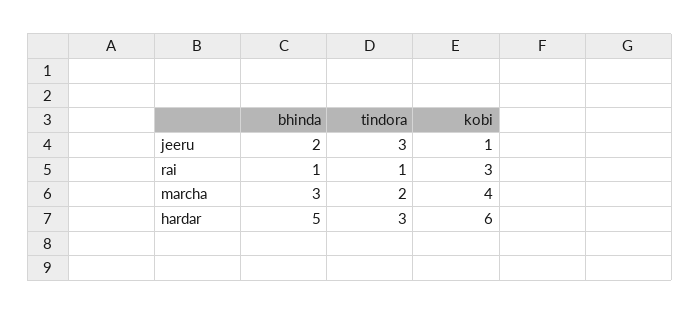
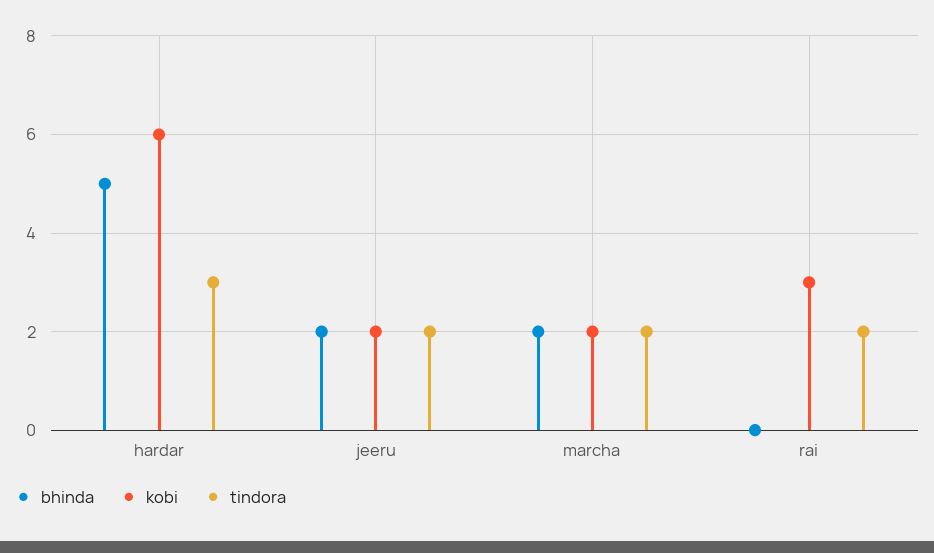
  {
    "bhinda": {
      "jeeru": 2,
-     "rai": 1,
+     "rai": 0,
-     "marcha": 3,
+     "marcha": 2,
      "hardar": 5
    },
    "tindora": {
-     "jeeru": 3,
+     "jeeru": 2,
-     "rai": 1,
+     "rai": 2,
      "marcha": 2,
      "hardar": 3
    },
    "kobi": {
-     "jeeru": 1,
+     "jeeru": 2,
      "rai": 3,
-     "marcha": 4,
+     "marcha": 2,
      "hardar": 6
    }
  }

